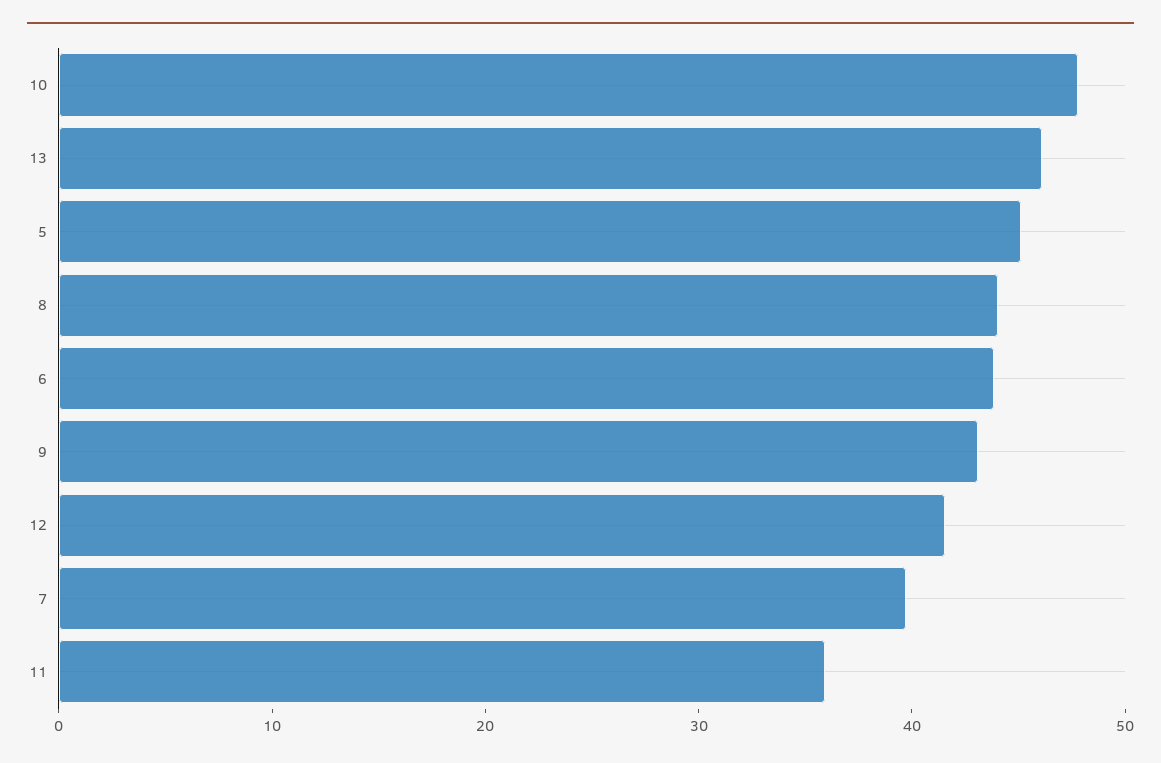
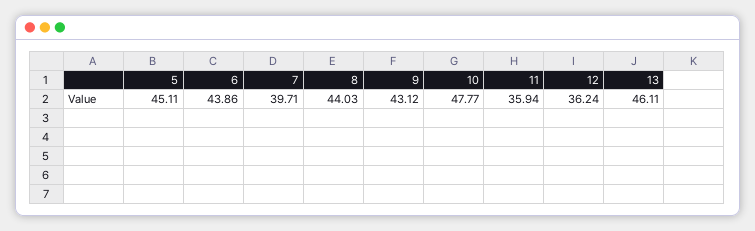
  {
    "10": 47.77,
    "13": 46.11,
    "5": 45.11,
    "8": 44.03,
    "6": 43.86,
    "9": 43.12,
-   "12": 42,
+   "12": 36.24,
    "7": 39.71,
    "11": 35.94
  }

